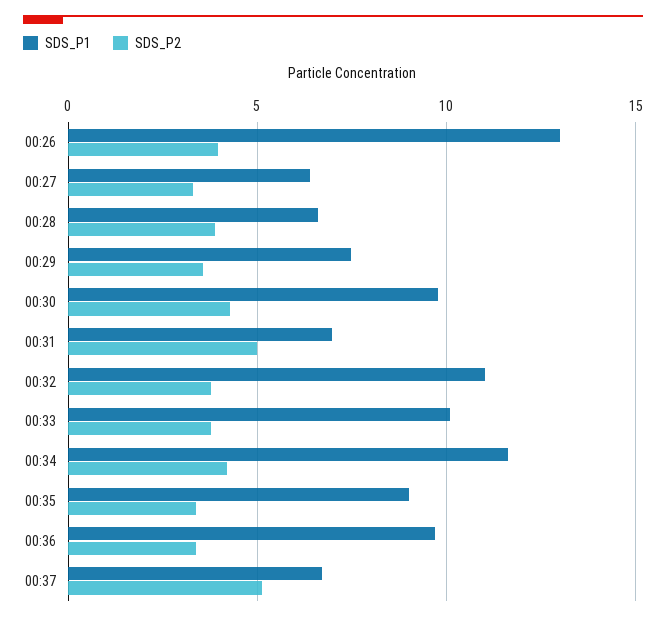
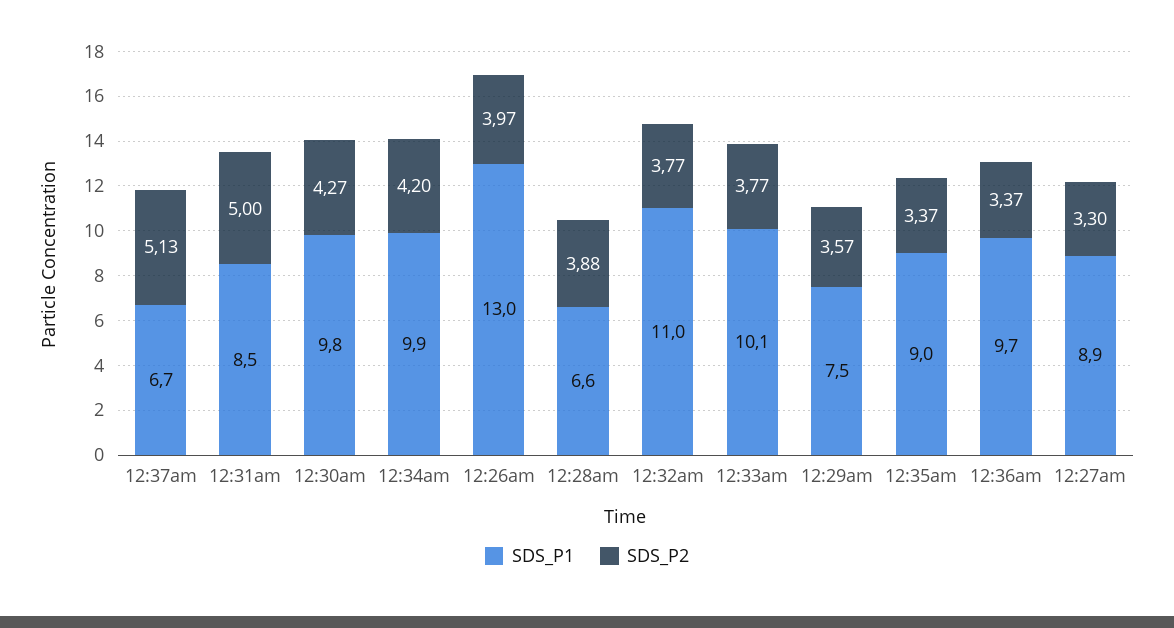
  {
    "SDS_P1": {
      "00:26": 13,
-     "00:27": 6.5,
+     "00:27": 8.9,
      "00:28": 6.6,
      "00:29": 7.5,
      "00:30": 9.8,
-     "00:31": 7,
+     "00:31": 8.5,
      "00:32": 11,
      "00:33": 10.1,
-     "00:34": 11.5,
+     "00:34": 9.9,
      "00:35": 9,
      "00:36": 9.7,
      "00:37": 6.7
    },
    "SDS_P2": {
      "00:26": 3.97,
      "00:27": 3.3,
      "00:28": 3.88,
      "00:29": 3.57,
      "00:30": 4.27,
      "00:31": 5,
      "00:32": 3.77,
      "00:33": 3.77,
      "00:34": 4.2,
      "00:35": 3.37,
      "00:36": 3.37,
      "00:37": 5.13
    }
  }

